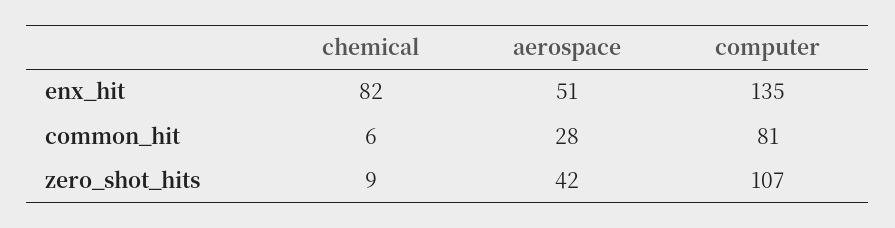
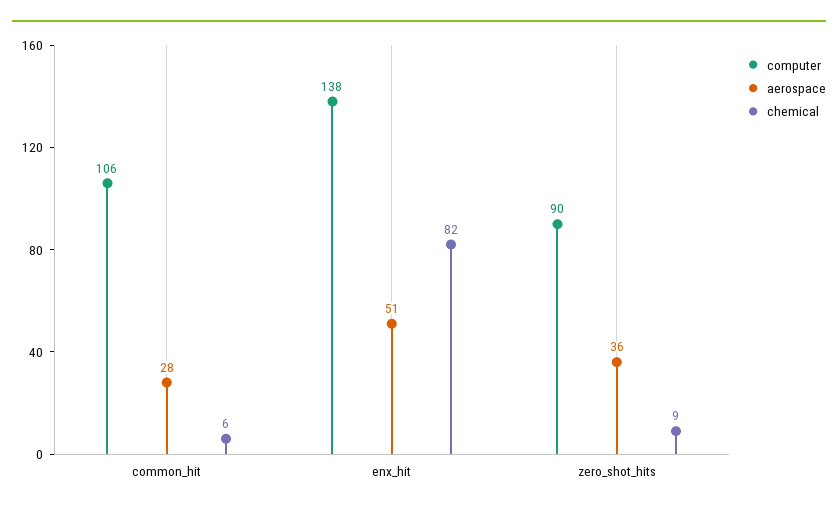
  {
    "chemical": {
      "enx_hit": 82,
      "common_hit": 6,
      "zero_shot_hits": 9
    },
    "aerospace": {
      "enx_hit": 51,
      "common_hit": 28,
-     "zero_shot_hits": 42
+     "zero_shot_hits": 36
    },
    "computer": {
-     "enx_hit": 135,
+     "enx_hit": 138,
-     "common_hit": 81,
+     "common_hit": 106,
-     "zero_shot_hits": 107
+     "zero_shot_hits": 90
    }
  }

